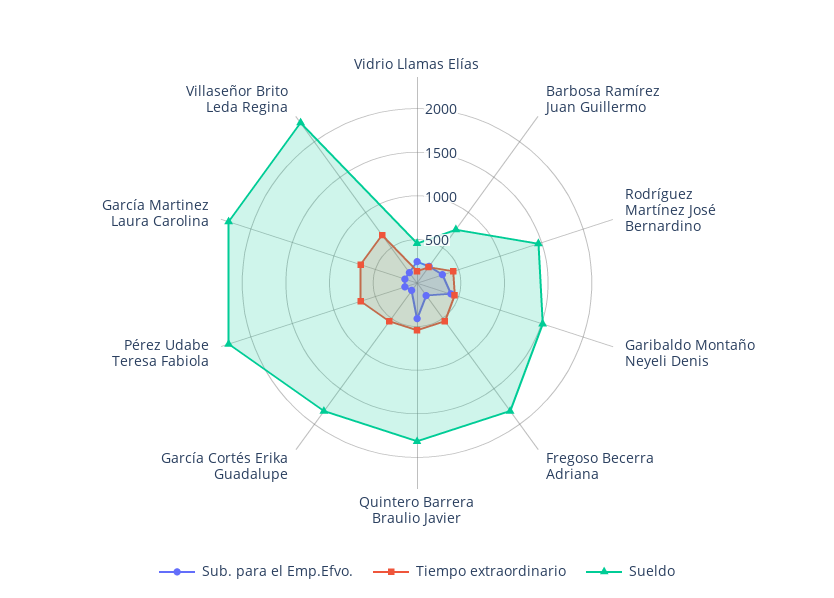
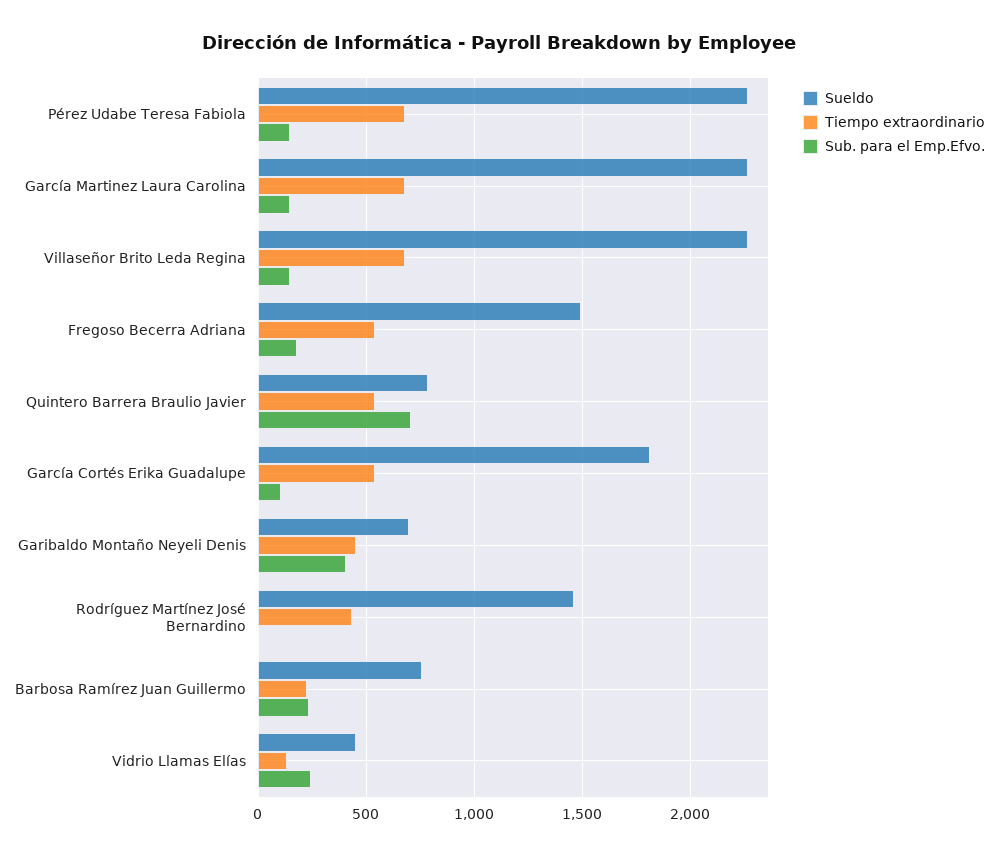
  {
    "Sub. para el Emp.Efvo.": {
      "Vidrio Llamas Elías": 250,
      "Barbosa Ramírez Juan Guillermo": 250,
-     "Rodríguez Martínez José Bernardino": 300,
+     "Rodríguez Martínez José Bernardino": 0,
      "Garibaldo Montaño Neyeli Denis": 400,
      "Fregoso Becerra Adriana": 200,
-     "Quintero Barrera Braulio Javier": 400,
+     "Quintero Barrera Braulio Javier": 700,
      "García Cortés Erika Guadalupe": 100,
      "Pérez Udabe Teresa Fabiola": 150,
      "García Martinez Laura Carolina": 150,
      "Villaseñor Brito Leda Regina": 150
    },
    "Tiempo extraordinario": {
      "Vidrio Llamas Elías": 150,
      "Barbosa Ramírez Juan Guillermo": 250,
      "Rodríguez Martínez José Bernardino": 450,
      "Garibaldo Montaño Neyeli Denis": 450,
      "Fregoso Becerra Adriana": 550,
      "Quintero Barrera Braulio Javier": 550,
      "García Cortés Erika Guadalupe": 550,
      "Pérez Udabe Teresa Fabiola": 700,
      "García Martinez Laura Carolina": 700,
      "Villaseñor Brito Leda Regina": 700
    },
    "Sueldo": {
      "Vidrio Llamas Elías": 450,
      "Barbosa Ramírez Juan Guillermo": 750,
      "Rodríguez Martínez José Bernardino": 1450,
-     "Garibaldo Montaño Neyeli Denis": 1500,
+     "Garibaldo Montaño Neyeli Denis": 700,
-     "Fregoso Becerra Adriana": 1800,
+     "Fregoso Becerra Adriana": 1500,
-     "Quintero Barrera Braulio Javier": 1800,
+     "Quintero Barrera Braulio Javier": 800,
      "García Cortés Erika Guadalupe": 1800,
      "Pérez Udabe Teresa Fabiola": 2250,
      "García Martinez Laura Carolina": 2250,
      "Villaseñor Brito Leda Regina": 2250
    }
  }

